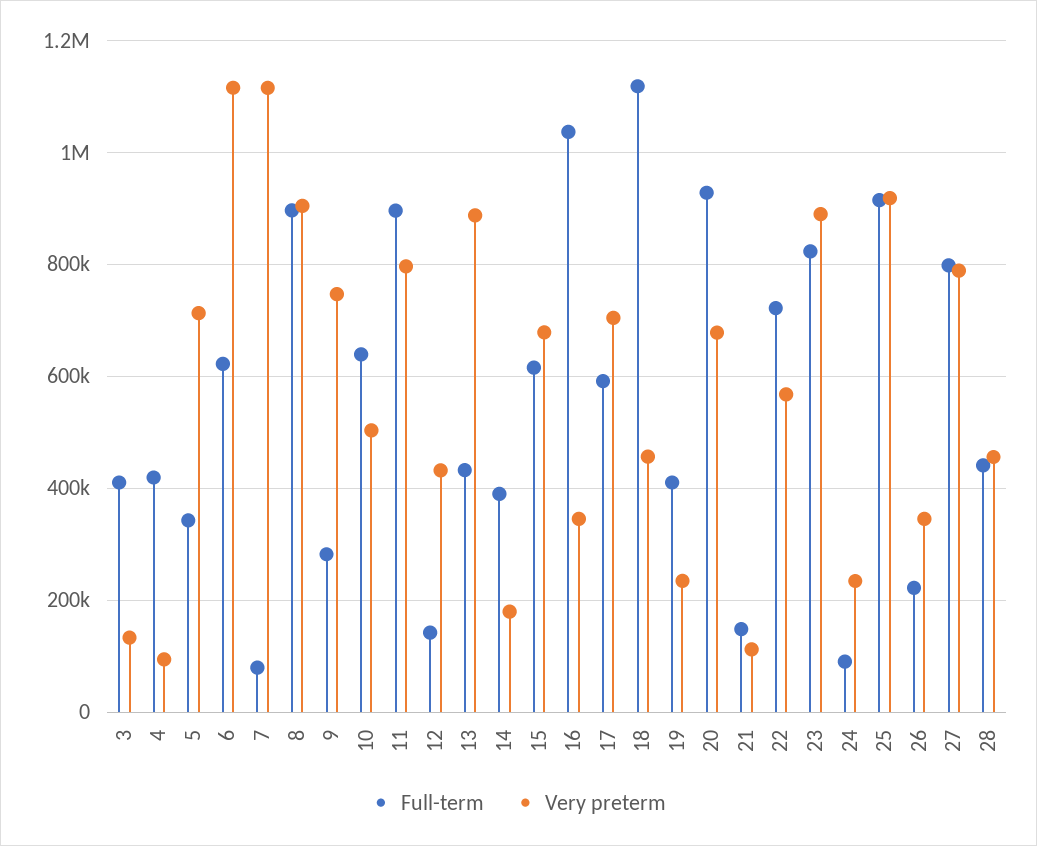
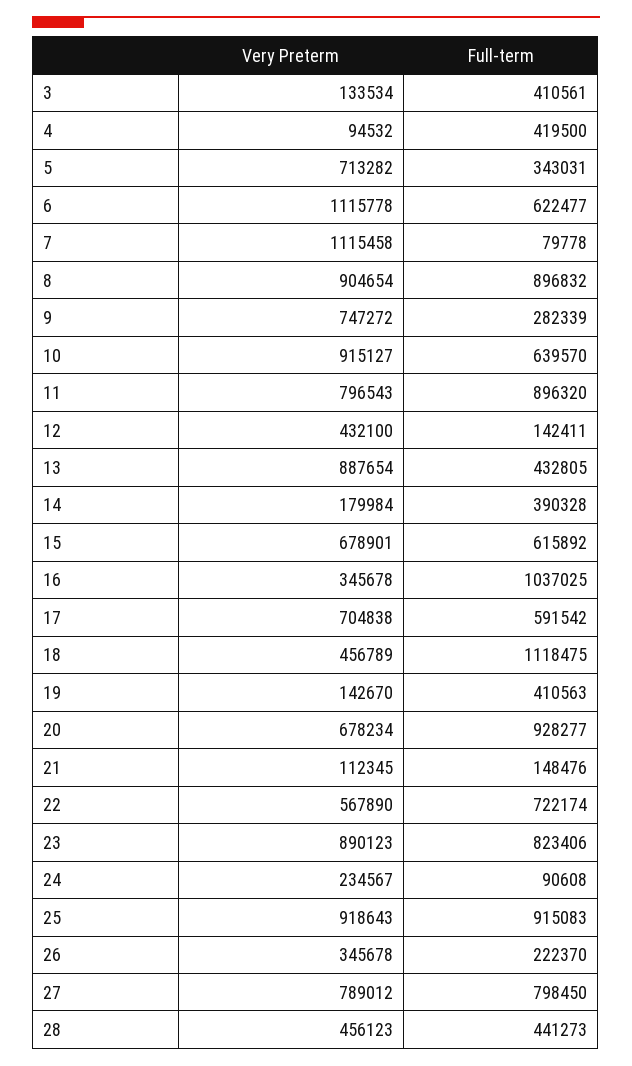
  {
    "Full-term": {
      "3": 410561,
      "4": 419500,
      "5": 343031,
      "6": 622477,
      "7": 79778,
      "8": 896832,
      "9": 282339,
      "10": 639570,
      "11": 896320,
      "12": 142411,
      "13": 432805,
      "14": 390328,
      "15": 615892,
      "16": 1037025,
      "17": 591542,
      "18": 1118475,
      "19": 410563,
      "20": 928277,
      "21": 148476,
      "22": 722174,
      "23": 823406,
      "24": 90608,
      "25": 915083,
      "26": 222370,
      "27": 798450,
      "28": 441273
    },
    "Very preterm": {
      "3": 133534,
      "4": 94532,
      "5": 713282,
      "6": 1115778,
      "7": 1115458,
      "8": 904654,
      "9": 747272,
-     "10": 500000,
+     "10": 915127,
      "11": 796543,
      "12": 432100,
      "13": 887654,
      "14": 179984,
      "15": 678901,
      "16": 345678,
      "17": 704838,
      "18": 456789,
-     "19": 240000,
+     "19": 142670,
      "20": 678234,
      "21": 112345,
      "22": 567890,
      "23": 890123,
      "24": 234567,
      "25": 918643,
      "26": 345678,
      "27": 789012,
      "28": 456123
    }
  }

